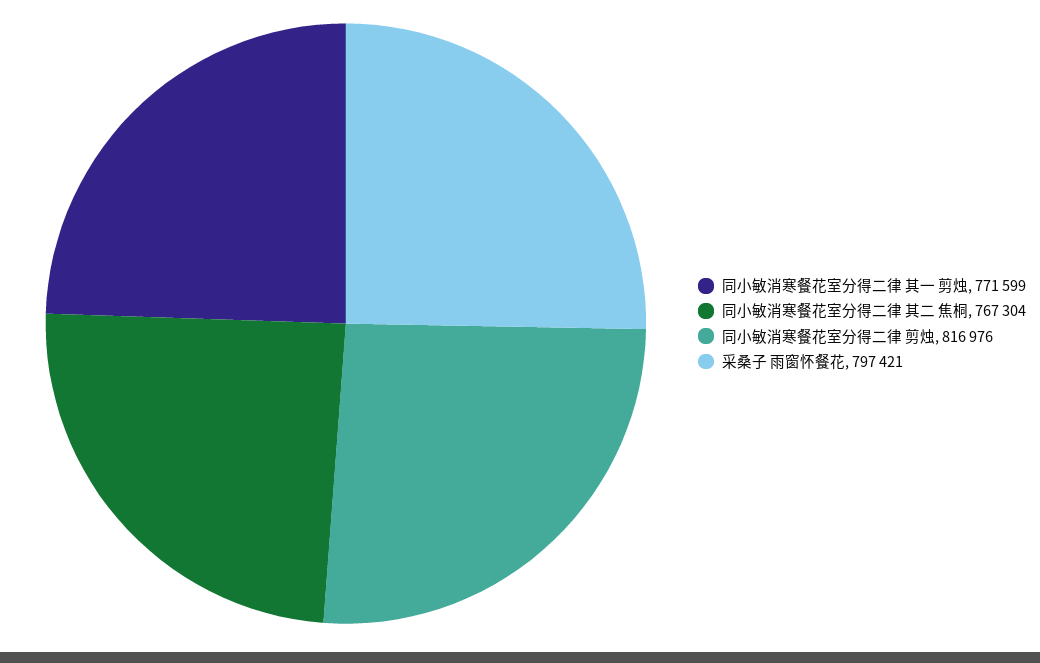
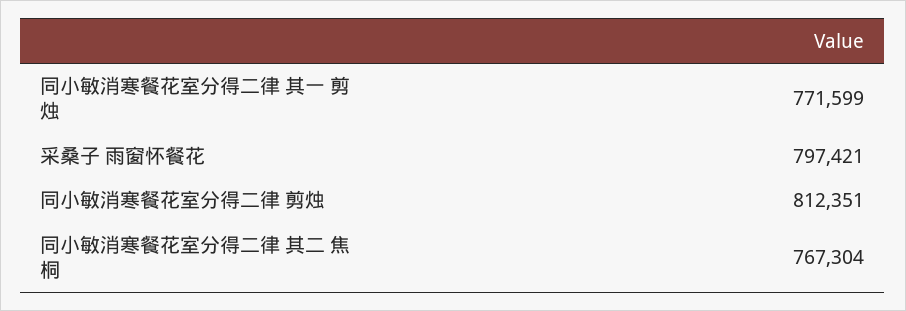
  {
    "同小敏消寒餐花室分得二律 其一 剪烛": 771599,
    "同小敏消寒餐花室分得二律 其二 焦桐": 767304,
-   "同小敏消寒餐花室分得二律 剪烛": 816976,
+   "同小敏消寒餐花室分得二律 剪烛": 812351,
    "采桑子 雨窗怀餐花": 797421
  }

